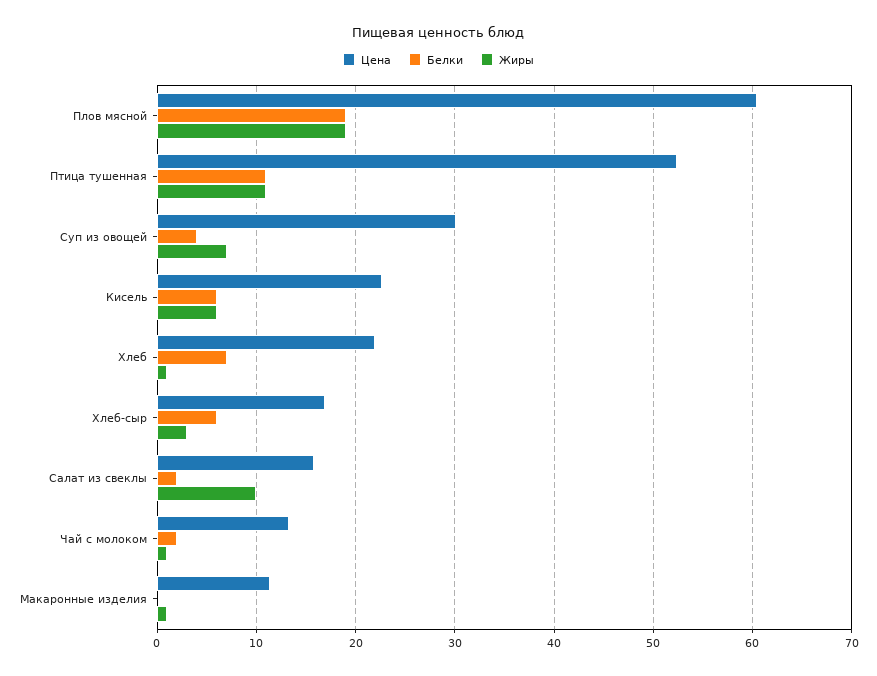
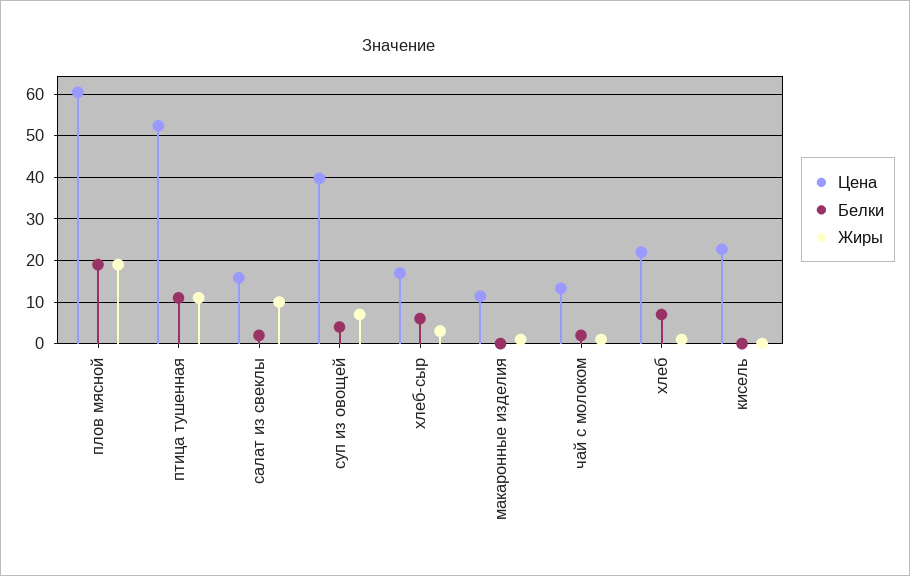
  {
    "Цена": {
      "Плов мясной": 60,
      "Птица тушенная": 52,
-     "Суп из овощей": 30,
+     "Суп из овощей": 40,
      "Кисель": 23,
      "Хлеб": 22,
      "Хлеб-сыр": 17,
      "Салат из свеклы": 16,
      "Чай с молоком": 13,
      "Макаронные изделия": 11
    },
    "Белки": {
      "Плов мясной": 19,
      "Птица тушенная": 11,
      "Суп из овощей": 4,
-     "Кисель": 6,
+     "Кисель": 0,
      "Хлеб": 7,
      "Хлеб-сыр": 6,
      "Салат из свеклы": 2,
      "Чай с молоком": 2,
      "Макаронные изделия": 0
    },
    "Жиры": {
      "Плов мясной": 19,
      "Птица тушенная": 11,
      "Суп из овощей": 7,
-     "Кисель": 6,
+     "Кисель": 0,
      "Хлеб": 1,
      "Хлеб-сыр": 3,
      "Салат из свеклы": 10,
      "Чай с молоком": 1,
      "Макаронные изделия": 1
    }
  }

